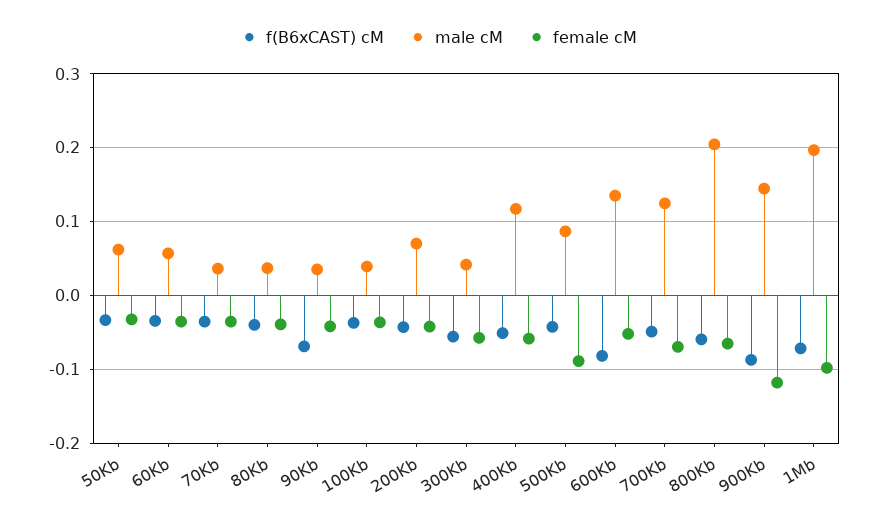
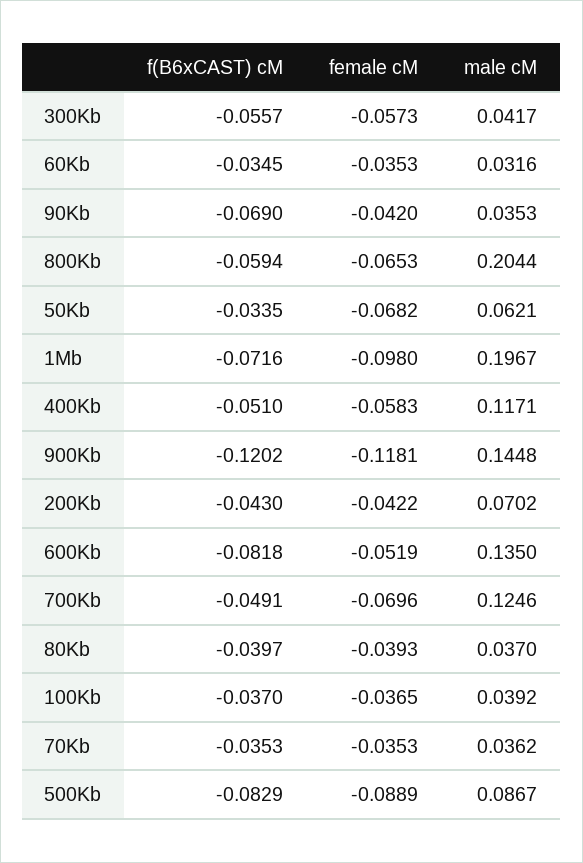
  {
    "f(B6xCAST) cM": {
      "50Kb": -0.0335,
      "60Kb": -0.0345,
      "70Kb": -0.0353,
      "80Kb": -0.0397,
      "90Kb": -0.069,
      "100Kb": -0.037,
      "200Kb": -0.043,
      "300Kb": -0.0557,
      "400Kb": -0.051,
-     "500Kb": -0.04,
+     "500Kb": -0.0829,
      "600Kb": -0.0818,
      "700Kb": -0.0491,
      "800Kb": -0.0594,
-     "900Kb": -0.09,
+     "900Kb": -0.1202,
      "1Mb": -0.0716
    },
    "male cM": {
      "50Kb": 0.0621,
-     "60Kb": 0.06,
+     "60Kb": 0.0316,
      "70Kb": 0.0362,
      "80Kb": 0.037,
      "90Kb": 0.0353,
      "100Kb": 0.0392,
      "200Kb": 0.0702,
      "300Kb": 0.0417,
      "400Kb": 0.1171,
      "500Kb": 0.0867,
      "600Kb": 0.135,
      "700Kb": 0.1246,
      "800Kb": 0.2044,
      "900Kb": 0.1448,
      "1Mb": 0.1967
    },
    "female cM": {
-     "50Kb": -0.03,
+     "50Kb": -0.0682,
      "60Kb": -0.0353,
      "70Kb": -0.0353,
      "80Kb": -0.0393,
      "90Kb": -0.042,
      "100Kb": -0.0365,
      "200Kb": -0.0422,
      "300Kb": -0.0573,
      "400Kb": -0.0583,
      "500Kb": -0.0889,
      "600Kb": -0.0519,
      "700Kb": -0.0696,
      "800Kb": -0.0653,
      "900Kb": -0.1181,
      "1Mb": -0.098
    }
  }

